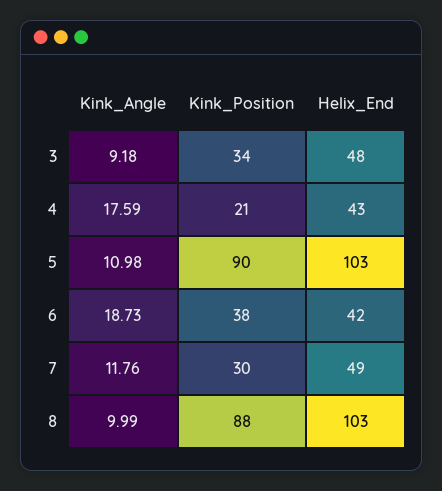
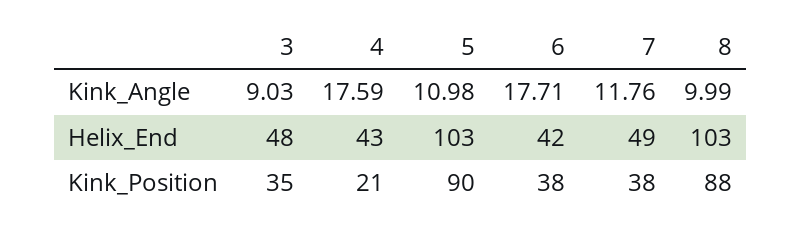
  {
    "Kink_Angle": {
-     "3": 9.18,
+     "3": 9.03,
      "4": 17.59,
      "5": 10.98,
-     "6": 18.73,
+     "6": 17.71,
      "7": 11.76,
      "8": 9.99
    },
    "Kink_Position": {
-     "3": 34,
+     "3": 35,
      "4": 21,
      "5": 90,
      "6": 38,
-     "7": 30,
+     "7": 38,
      "8": 88
    },
    "Helix_End": {
      "3": 48,
      "4": 43,
      "5": 103,
      "6": 42,
      "7": 49,
      "8": 103
    }
  }

